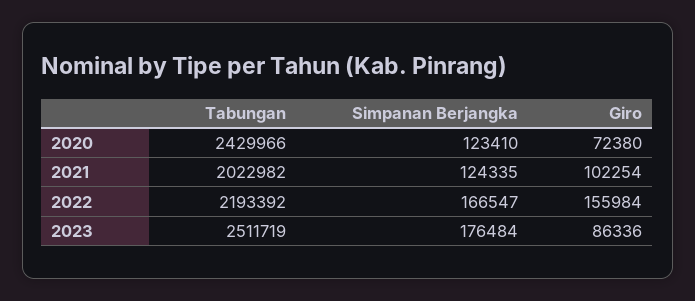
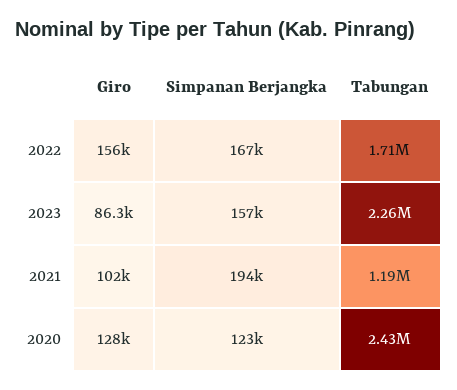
  {
    "Tabungan": {
      "2020": 2429966,
-     "2021": 2022982,
+     "2021": 1190000,
-     "2022": 2193392,
+     "2022": 1710000,
-     "2023": 2511719
+     "2023": 2260000
    },
    "Simpanan Berjangka": {
      "2020": 123410,
-     "2021": 124335,
+     "2021": 194000,
      "2022": 166547,
-     "2023": 176484
+     "2023": 157000
    },
    "Giro": {
-     "2020": 72380,
+     "2020": 128000,
      "2021": 102254,
      "2022": 155984,
      "2023": 86336
    }
  }

